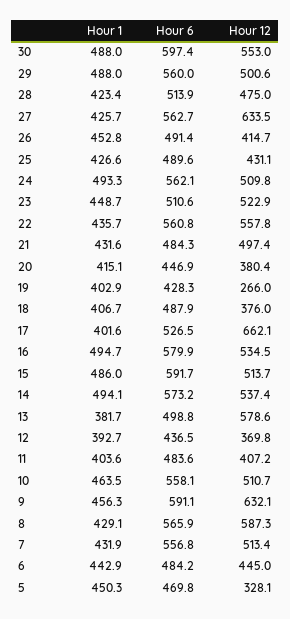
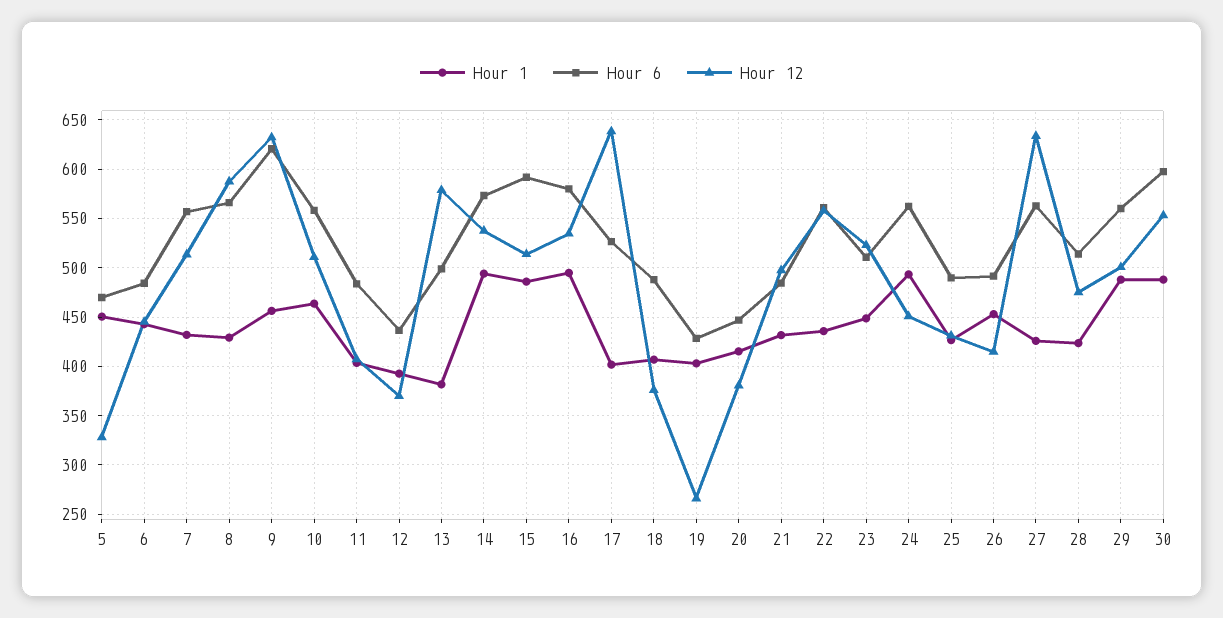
  {
    "Hour 1": {
      "30": 488,
      "29": 488,
      "28": 423.4,
      "27": 425.7,
      "26": 452.8,
      "25": 426.6,
      "24": 493.3,
      "23": 448.7,
      "22": 435.7,
      "21": 431.6,
      "20": 415.1,
      "19": 402.9,
      "18": 406.7,
      "17": 401.6,
      "16": 494.7,
      "15": 486,
      "14": 494.1,
      "13": 381.7,
      "12": 392.7,
      "11": 403.6,
      "10": 463.5,
      "9": 456.3,
      "8": 429.1,
      "7": 431.9,
      "6": 442.9,
      "5": 450.3
    },
    "Hour 6": {
      "30": 597.4,
      "29": 560,
      "28": 513.9,
      "27": 562.7,
      "26": 491.4,
      "25": 489.6,
      "24": 562.1,
      "23": 510.6,
      "22": 560.8,
      "21": 484.3,
      "20": 446.9,
      "19": 428.3,
      "18": 487.9,
      "17": 526.5,
      "16": 579.9,
      "15": 591.7,
      "14": 573.2,
      "13": 498.8,
      "12": 436.5,
      "11": 483.6,
      "10": 558.1,
-     "9": 591.1,
+     "9": 620,
      "8": 565.9,
      "7": 556.8,
      "6": 484.2,
      "5": 469.8
    },
    "Hour 12": {
      "30": 553,
      "29": 500.6,
      "28": 475,
      "27": 633.5,
      "26": 414.7,
      "25": 431.1,
-     "24": 509.8,
+     "24": 450,
      "23": 522.9,
      "22": 557.8,
      "21": 497.4,
      "20": 380.4,
      "19": 266,
      "18": 376,
-     "17": 662.1,
+     "17": 640,
      "16": 534.5,
      "15": 513.7,
      "14": 537.4,
      "13": 578.6,
      "12": 369.8,
      "11": 407.2,
      "10": 510.7,
      "9": 632.1,
      "8": 587.3,
      "7": 513.4,
      "6": 445,
      "5": 328.1
    }
  }

